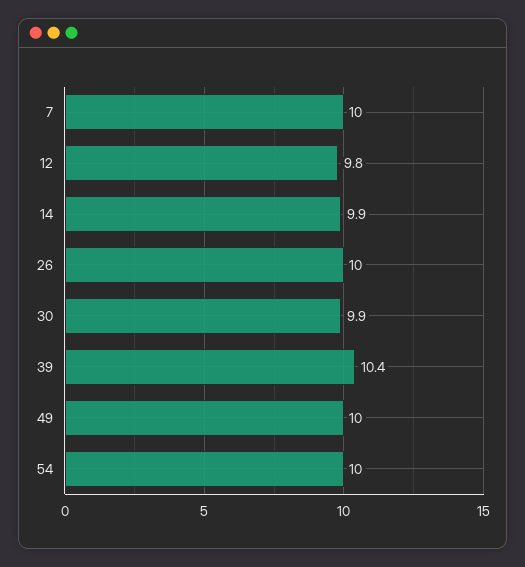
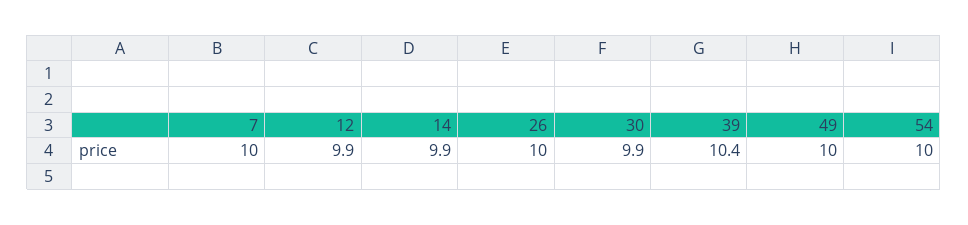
  {
    "7": 10,
-   "12": 9.8,
+   "12": 9.9,
    "14": 9.9,
    "26": 10,
    "30": 9.9,
    "39": 10.4,
    "49": 10,
    "54": 10
  }

